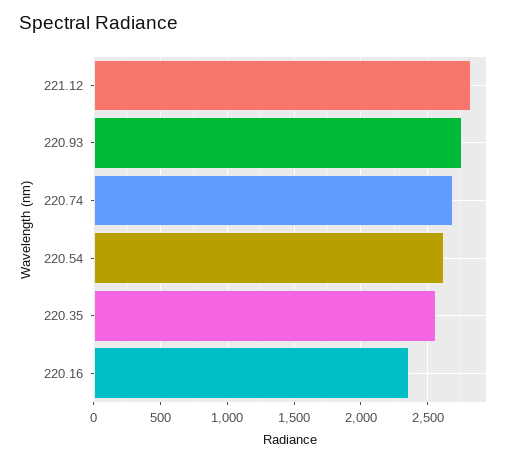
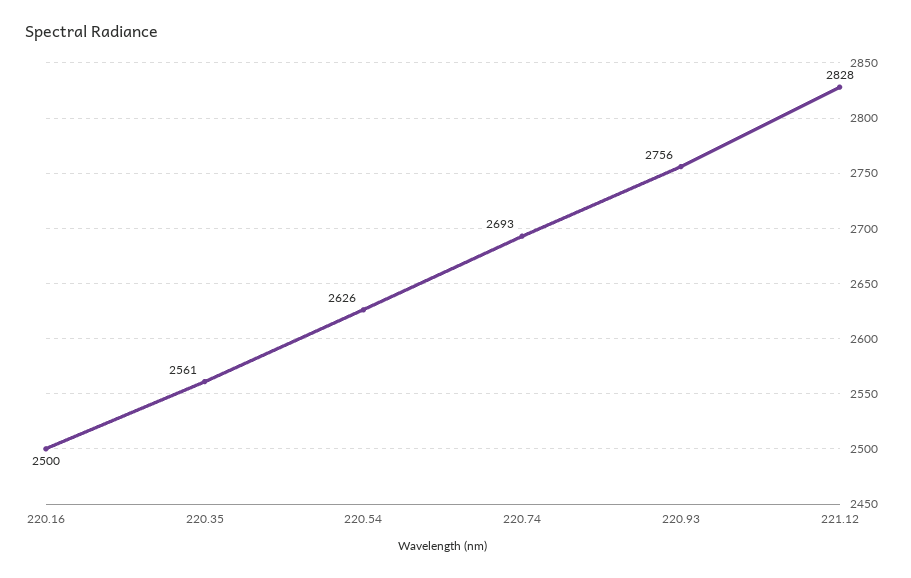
  {
    "221.12": 2828,
    "220.93": 2756,
    "220.74": 2693,
    "220.54": 2626,
    "220.35": 2561,
-   "220.16": 2350
+   "220.16": 2500
  }

